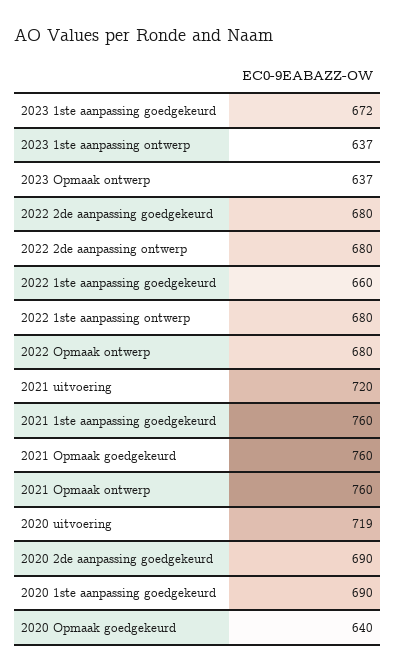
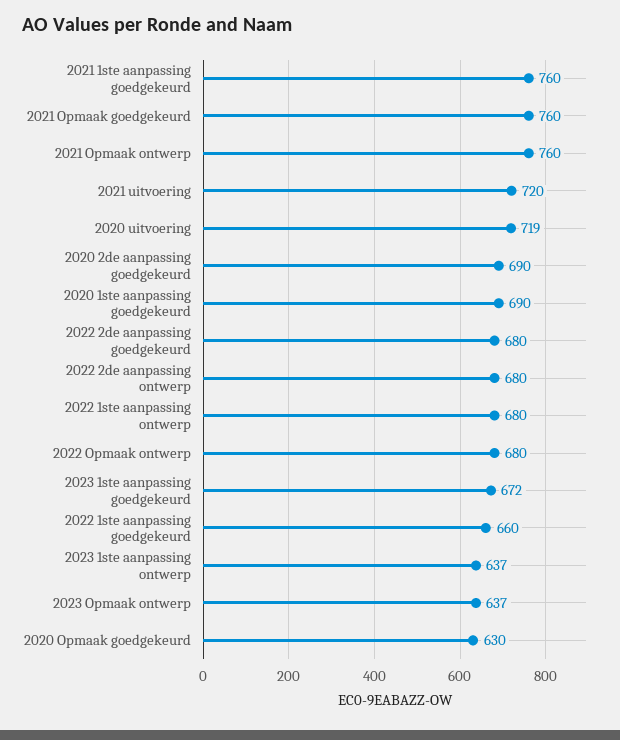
  {
    "2023 1ste aanpassing goedgekeurd": 672,
    "2023 1ste aanpassing ontwerp": 637,
    "2023 Opmaak ontwerp": 637,
    "2022 2de aanpassing goedgekeurd": 680,
    "2022 2de aanpassing ontwerp": 680,
    "2022 1ste aanpassing goedgekeurd": 660,
    "2022 1ste aanpassing ontwerp": 680,
    "2022 Opmaak ontwerp": 680,
    "2021 uitvoering": 720,
    "2021 1ste aanpassing goedgekeurd": 760,
    "2021 Opmaak goedgekeurd": 760,
    "2021 Opmaak ontwerp": 760,
    "2020 uitvoering": 719,
    "2020 2de aanpassing goedgekeurd": 690,
    "2020 1ste aanpassing goedgekeurd": 690,
-   "2020 Opmaak goedgekeurd": 640
+   "2020 Opmaak goedgekeurd": 630
  }

